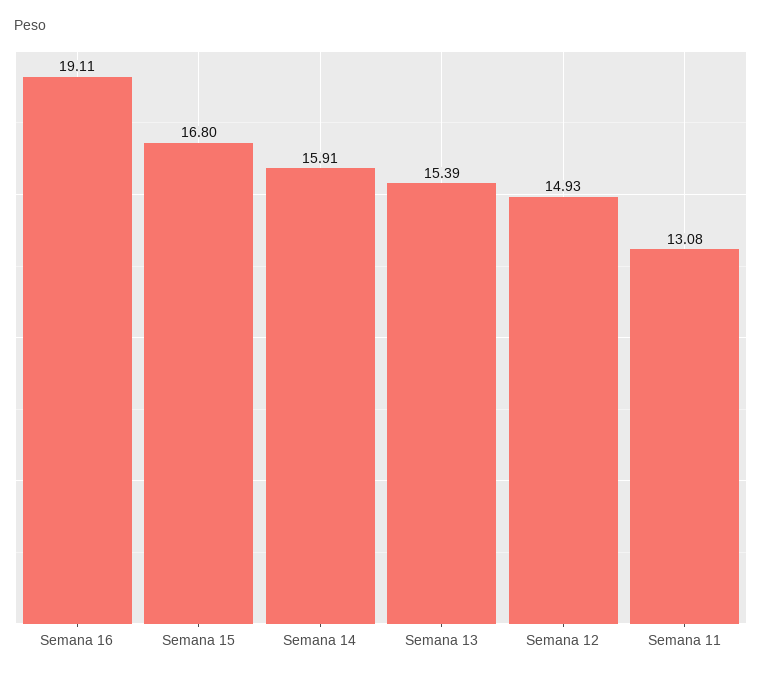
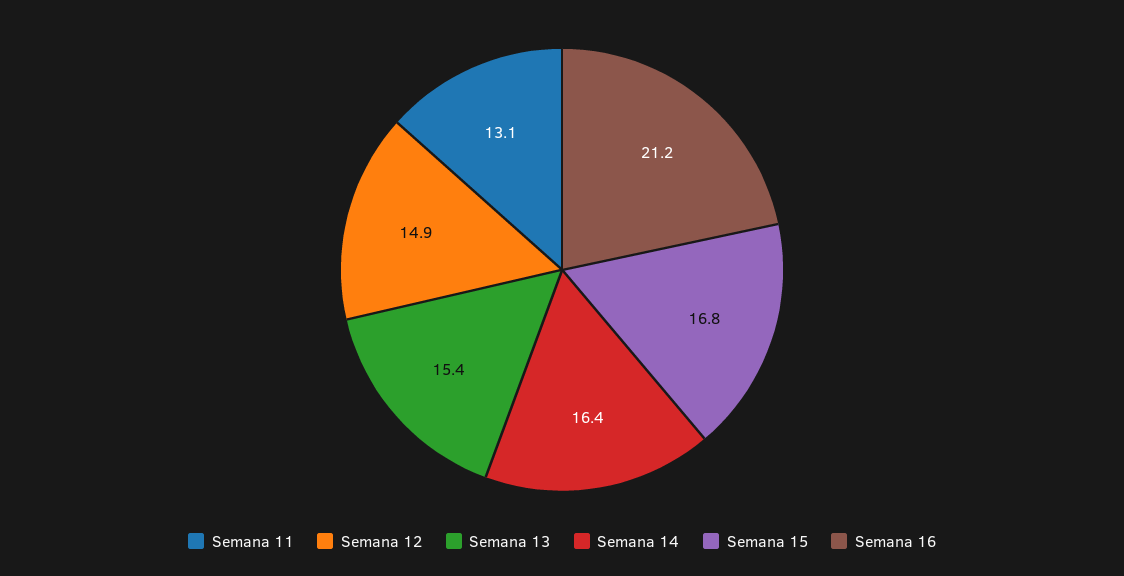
  {
-   "Semana 16": 19.11,
+   "Semana 16": 21.2,
    "Semana 15": 16.8,
-   "Semana 14": 15.91,
+   "Semana 14": 16.4,
    "Semana 13": 15.39,
    "Semana 12": 14.93,
    "Semana 11": 13.08
  }

